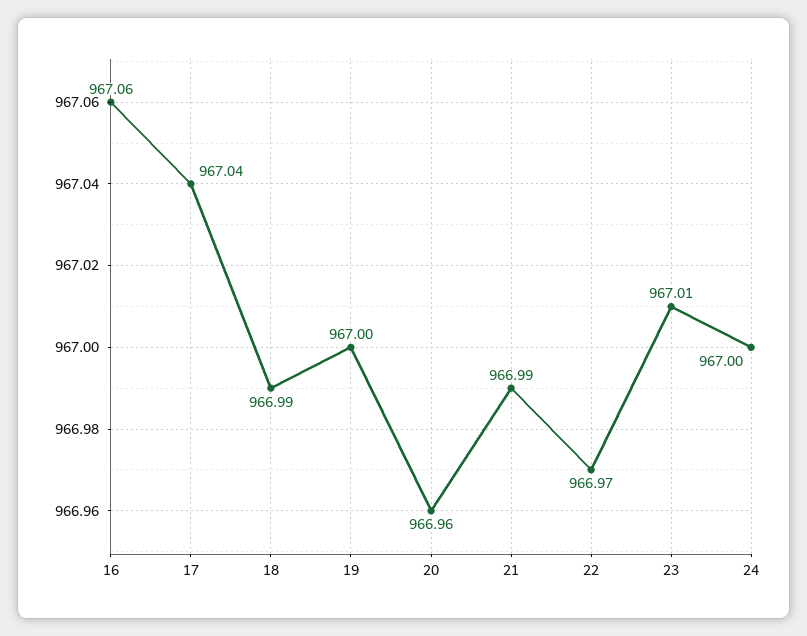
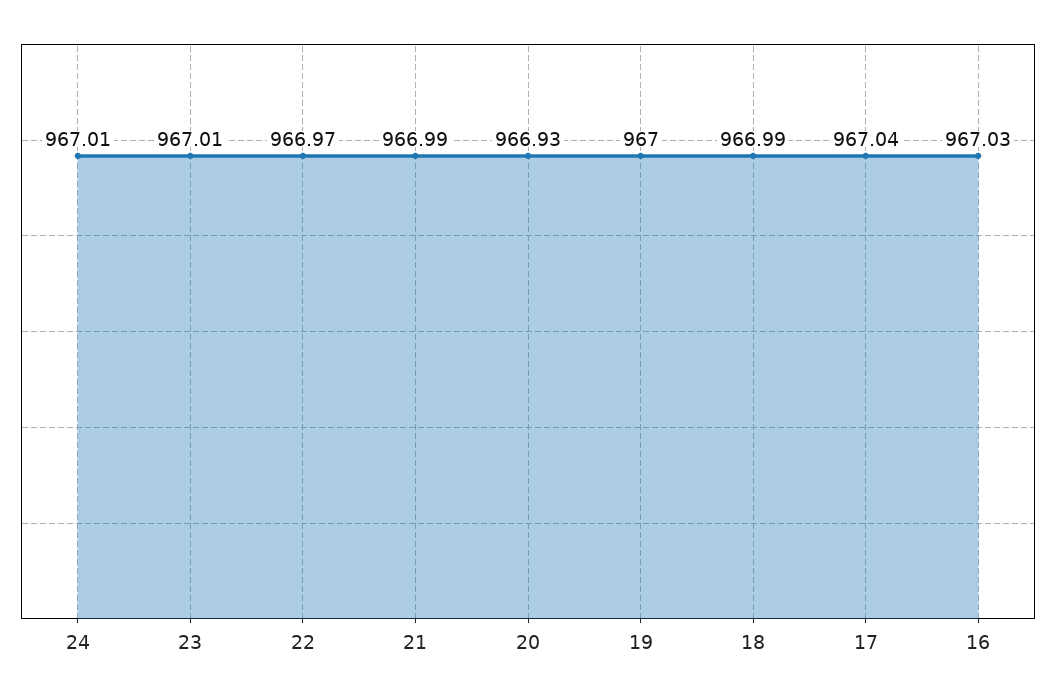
  {
-   "16": 967.06,
+   "16": 967.03,
    "17": 967.04,
    "18": 966.99,
    "19": 967,
-   "20": 966.96,
+   "20": 966.93,
    "21": 966.99,
    "22": 966.97,
    "23": 967.01,
-   "24": 967
+   "24": 967.01
  }

